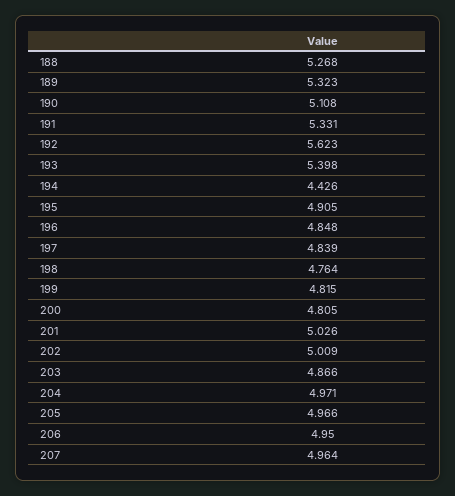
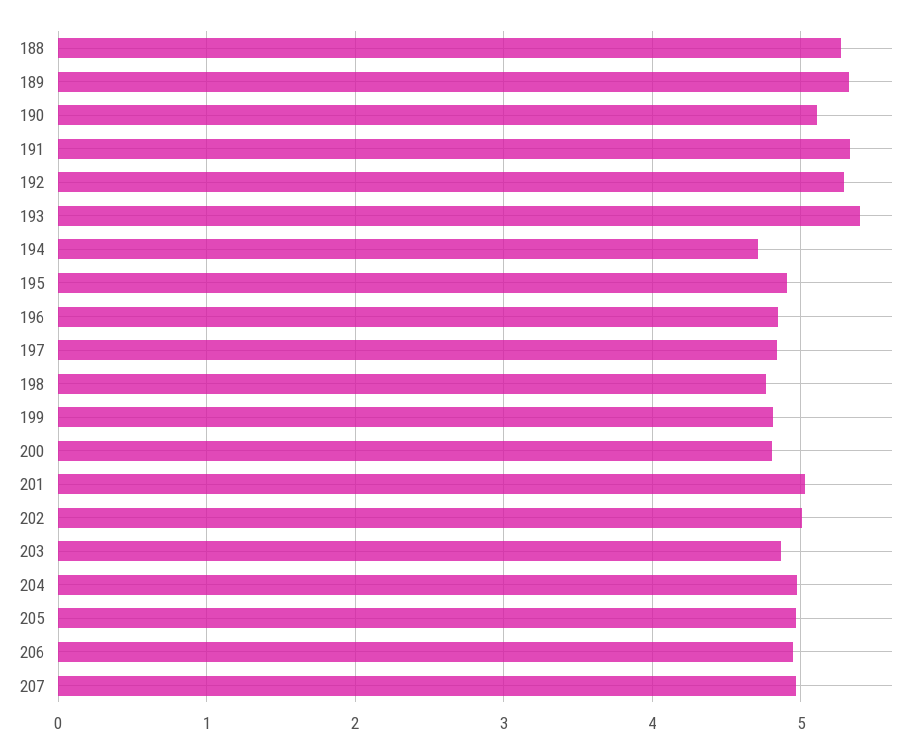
  {
    "188": 5.268,
    "189": 5.323,
    "190": 5.108,
    "191": 5.331,
-   "192": 5.623,
+   "192": 5.3,
    "193": 5.398,
-   "194": 4.426,
+   "194": 4.7,
    "195": 4.905,
    "196": 4.848,
    "197": 4.839,
    "198": 4.764,
    "199": 4.815,
    "200": 4.805,
    "201": 5.026,
    "202": 5.009,
    "203": 4.866,
    "204": 4.971,
    "205": 4.966,
    "206": 4.95,
    "207": 4.964
  }

